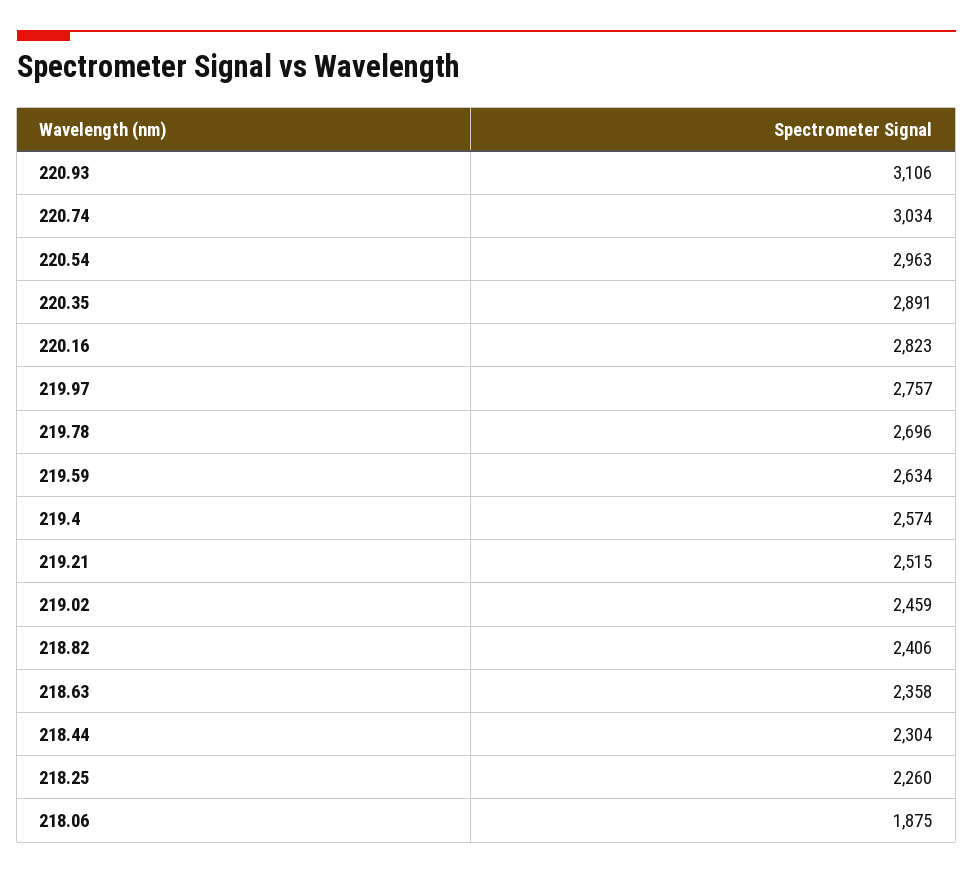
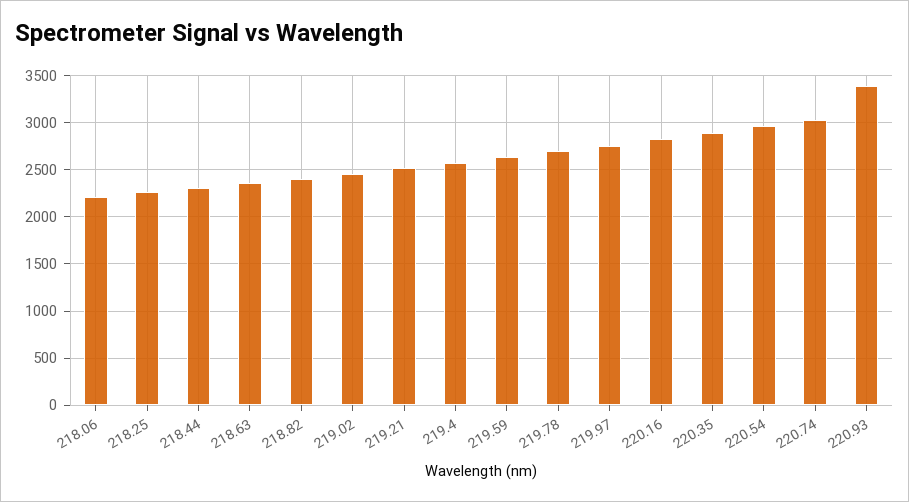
  {
-   "220.93": 3106,
+   "220.93": 3400,
    "220.74": 3034,
    "220.54": 2963,
    "220.35": 2891,
    "220.16": 2823,
    "219.97": 2757,
    "219.78": 2696,
    "219.59": 2634,
    "219.4": 2574,
    "219.21": 2515,
    "219.02": 2459,
    "218.82": 2406,
    "218.63": 2358,
    "218.44": 2304,
    "218.25": 2260,
-   "218.06": 1875
+   "218.06": 2200
  }

